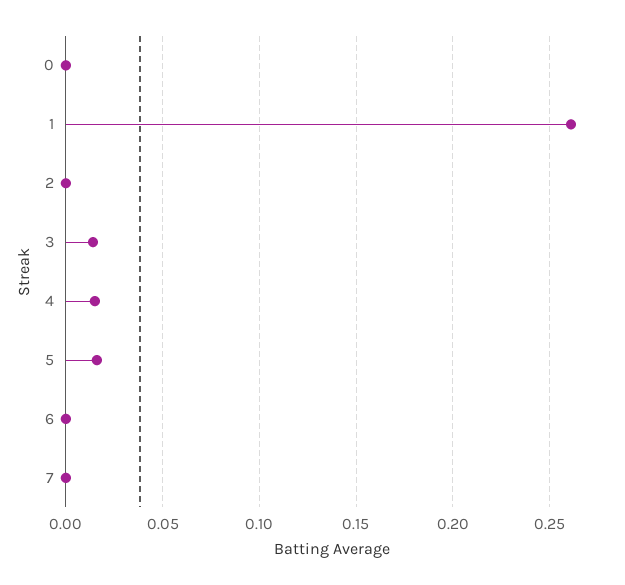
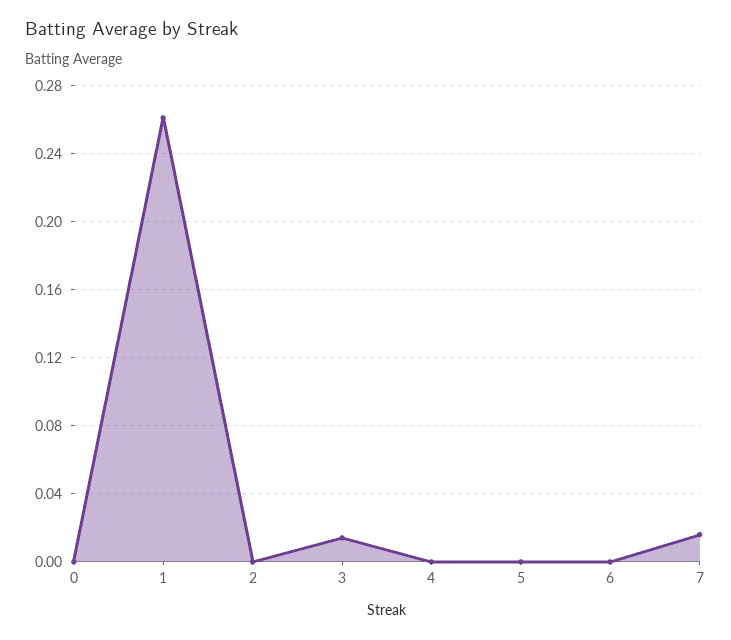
  {
    "0": 0,
    "1": 0.26,
    "2": 0,
    "3": 0.015,
-   "4": 0.015,
+   "4": 0,
-   "5": 0.015,
+   "5": 0,
    "6": 0,
-   "7": 0
+   "7": 0.015
  }

